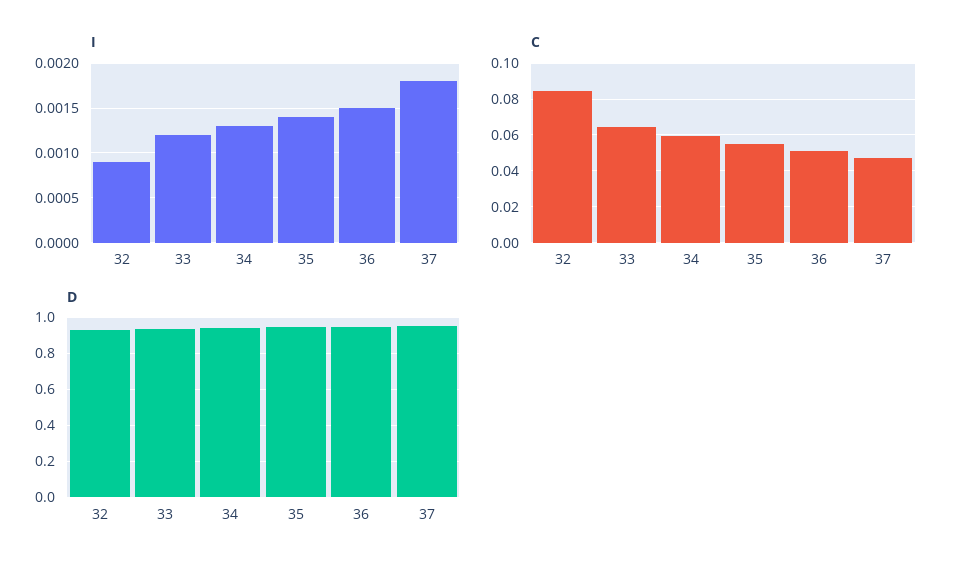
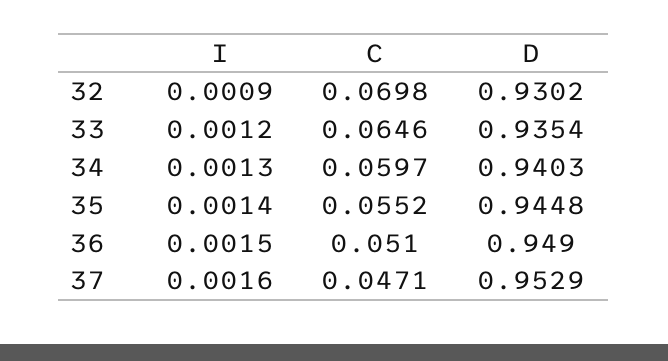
  {
    "I": {
      "32": 0.0009,
      "33": 0.0012,
      "34": 0.0013,
      "35": 0.0014,
      "36": 0.0015,
-     "37": 0.0018
+     "37": 0.0016
    },
    "C": {
-     "32": 0.085,
+     "32": 0.0698,
      "33": 0.0646,
      "34": 0.0597,
      "35": 0.0552,
      "36": 0.051,
      "37": 0.0471
    },
    "D": {
      "32": 0.9302,
      "33": 0.9354,
      "34": 0.9403,
      "35": 0.9448,
      "36": 0.949,
      "37": 0.9529
    }
  }

